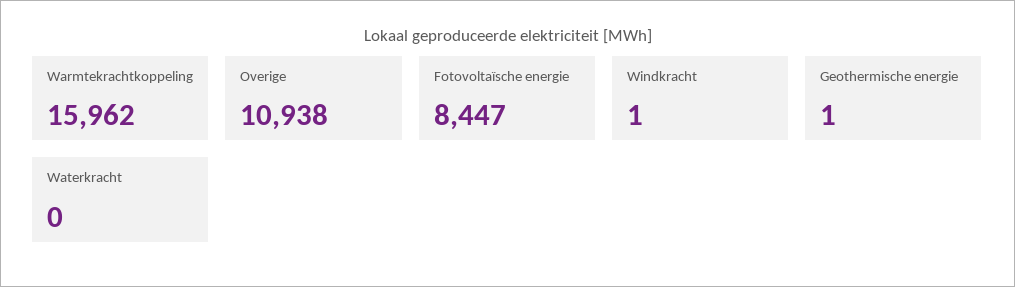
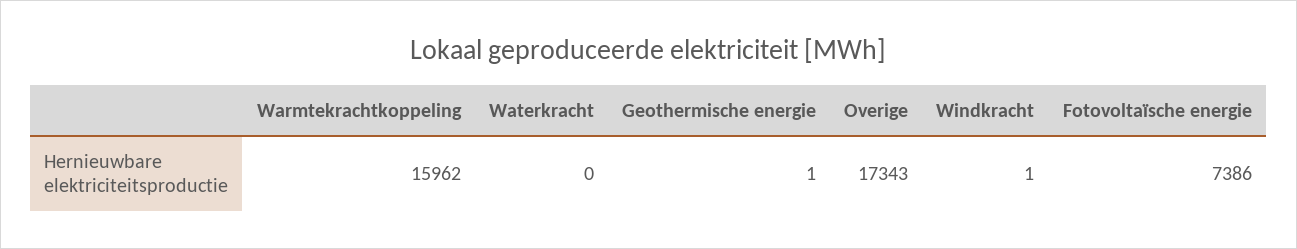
  {
    "Warmtekrachtkoppeling": 15962,
-   "Overige": 10938,
+   "Overige": 17343,
-   "Fotovoltaïsche energie": 8447,
+   "Fotovoltaïsche energie": 7386,
    "Windkracht": 1,
    "Geothermische energie": 1,
    "Waterkracht": 0
  }

